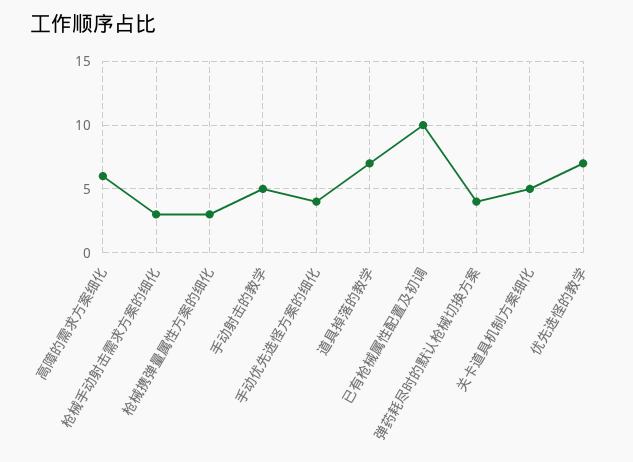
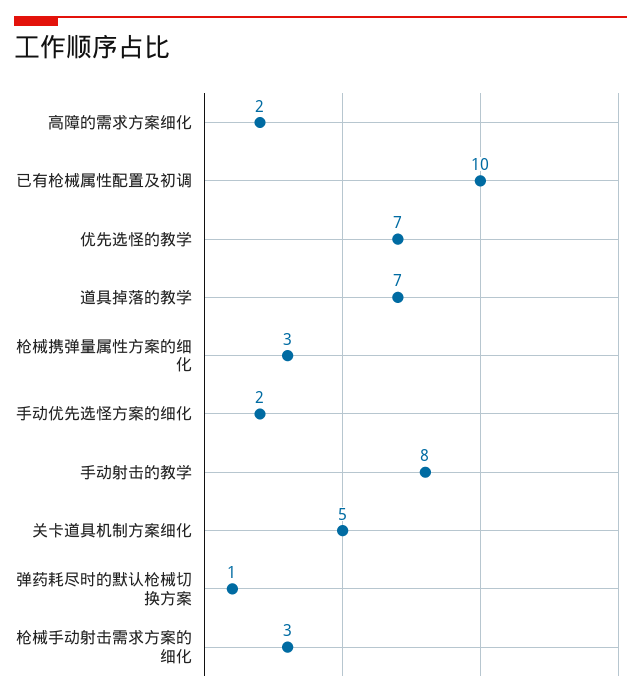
  {
-   "高障的需求方案细化": 6,
+   "高障的需求方案细化": 2,
    "枪械手动射击需求方案的细化": 3,
    "枪械携弹量属性方案的细化": 3,
-   "手动射击的教学": 5,
+   "手动射击的教学": 8,
-   "手动优先选怪方案的细化": 4,
+   "手动优先选怪方案的细化": 2,
    "道具掉落的教学": 7,
    "已有枪械属性配置及初调": 10,
-   "弹药耗尽时的默认枪械切换方案": 4,
+   "弹药耗尽时的默认枪械切换方案": 1,
    "关卡道具机制方案细化": 5,
    "优先选怪的教学": 7
  }

